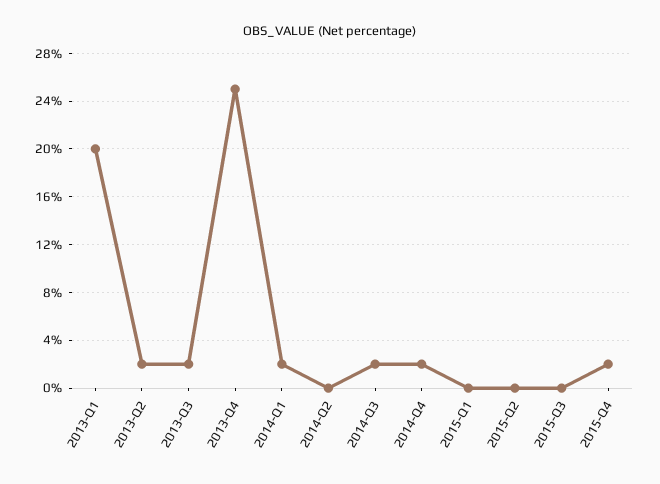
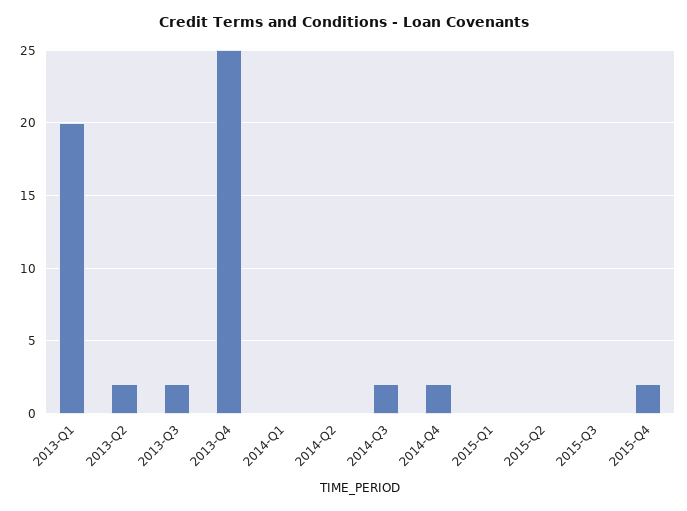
  {
    "2013-Q1": 20,
    "2013-Q2": 2,
    "2013-Q3": 2,
    "2013-Q4": 25,
-   "2014-Q1": 2,
+   "2014-Q1": 0,
    "2014-Q2": 0,
    "2014-Q3": 2,
    "2014-Q4": 2,
    "2015-Q1": 0,
    "2015-Q2": 0,
    "2015-Q3": 0,
    "2015-Q4": 2
  }

